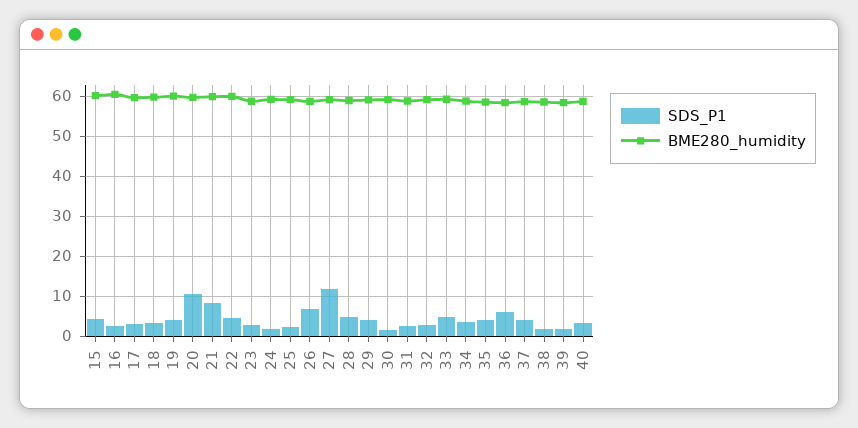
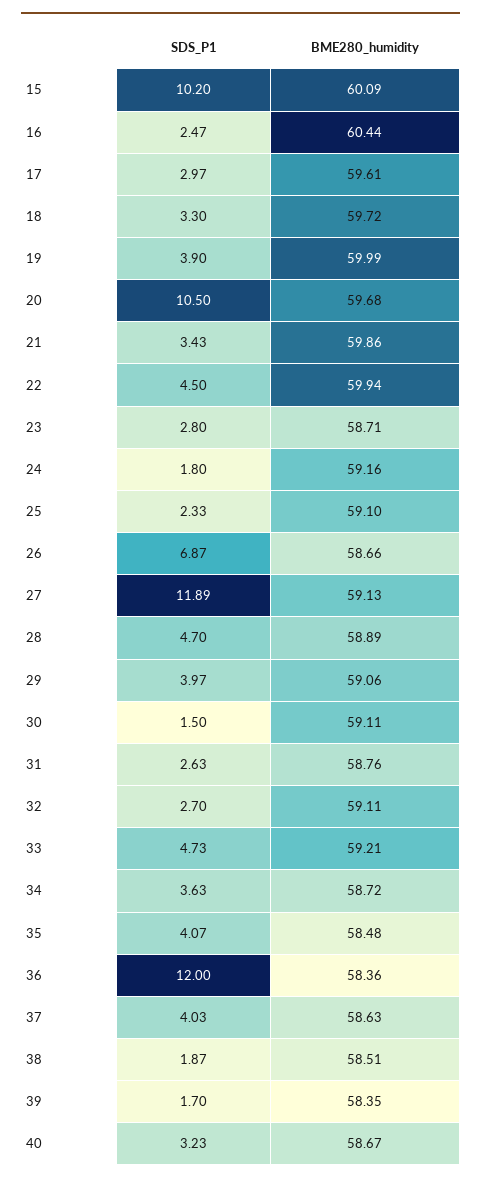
  {
    "SDS_P1": {
-     "15": 4,
+     "15": 10.2,
      "16": 2.47,
      "17": 2.97,
      "18": 3.3,
      "19": 3.9,
      "20": 10.5,
-     "21": 8,
+     "21": 3.43,
      "22": 4.5,
      "23": 2.8,
      "24": 1.8,
      "25": 2.33,
      "26": 6.87,
      "27": 11.89,
      "28": 4.7,
      "29": 3.97,
      "30": 1.5,
      "31": 2.63,
      "32": 2.7,
      "33": 4.73,
      "34": 3.63,
      "35": 4.07,
-     "36": 6,
+     "36": 12,
      "37": 4.03,
      "38": 1.87,
      "39": 1.7,
      "40": 3.23
    },
    "BME280_humidity": {
      "15": 60.09,
      "16": 60.44,
      "17": 59.61,
      "18": 59.72,
      "19": 59.99,
      "20": 59.68,
      "21": 59.86,
      "22": 59.94,
      "23": 58.71,
      "24": 59.16,
      "25": 59.1,
      "26": 58.66,
      "27": 59.13,
      "28": 58.89,
      "29": 59.06,
      "30": 59.11,
      "31": 58.76,
      "32": 59.11,
      "33": 59.21,
      "34": 58.72,
      "35": 58.48,
      "36": 58.36,
      "37": 58.63,
      "38": 58.51,
      "39": 58.35,
      "40": 58.67
    }
  }

